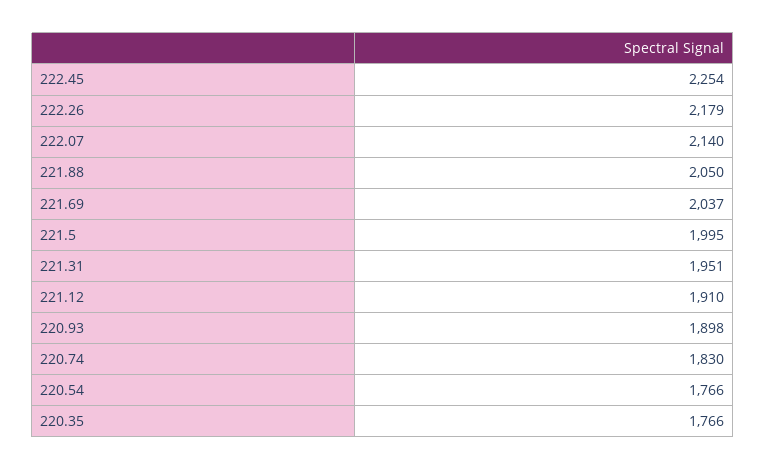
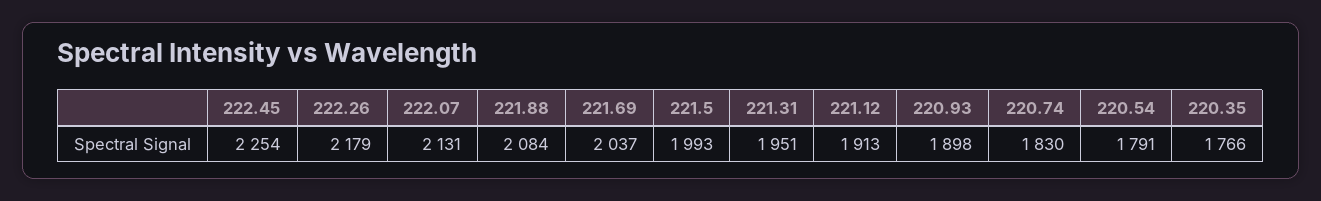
  {
    "222.45": 2254,
    "222.26": 2179,
-   "222.07": 2140,
+   "222.07": 2131,
-   "221.88": 2050,
+   "221.88": 2084,
    "221.69": 2037,
-   "221.5": 1995,
+   "221.5": 1993,
    "221.31": 1951,
-   "221.12": 1910,
+   "221.12": 1913,
    "220.93": 1898,
    "220.74": 1830,
-   "220.54": 1766,
+   "220.54": 1791,
    "220.35": 1766
  }

